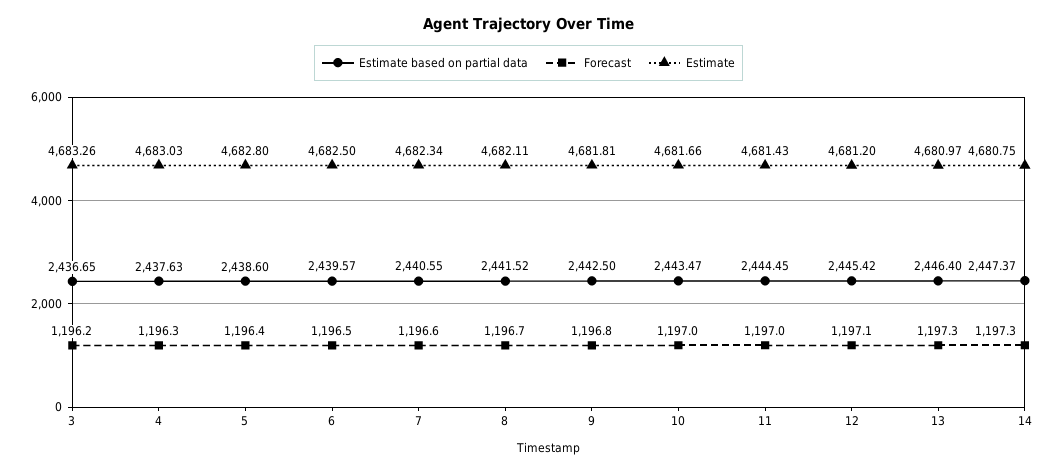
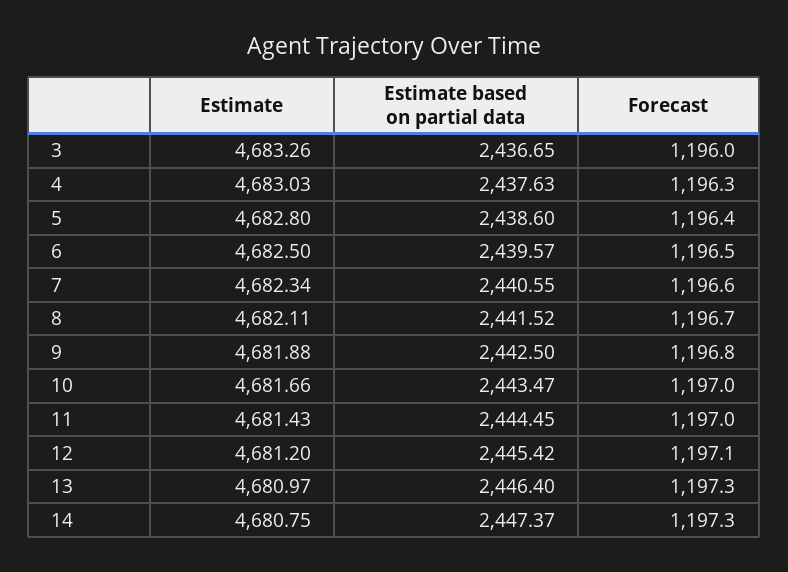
  {
    "Estimate based on partial data": {
      "3": 2436.65,
      "4": 2437.63,
      "5": 2438.6,
      "6": 2439.57,
      "7": 2440.55,
      "8": 2441.52,
      "9": 2442.5,
      "10": 2443.47,
      "11": 2444.45,
      "12": 2445.42,
      "13": 2446.4,
      "14": 2447.37
    },
    "Forecast": {
-     "3": 1196.2,
+     "3": 1196,
      "4": 1196.3,
      "5": 1196.4,
      "6": 1196.5,
      "7": 1196.6,
      "8": 1196.7,
      "9": 1196.8,
      "10": 1197,
      "11": 1197,
      "12": 1197.1,
      "13": 1197.3,
      "14": 1197.3
    },
    "Estimate": {
      "3": 4683.26,
      "4": 4683.03,
      "5": 4682.8,
      "6": 4682.5,
      "7": 4682.34,
      "8": 4682.11,
-     "9": 4681.81,
+     "9": 4681.88,
      "10": 4681.66,
      "11": 4681.43,
      "12": 4681.2,
      "13": 4680.97,
      "14": 4680.75
    }
  }

